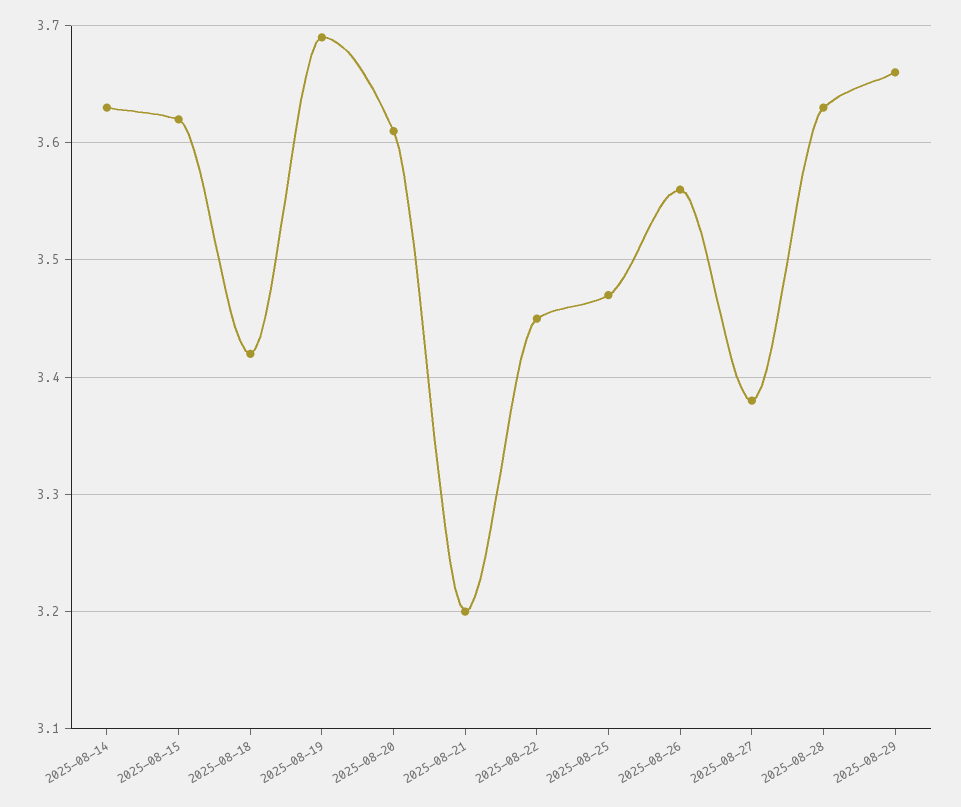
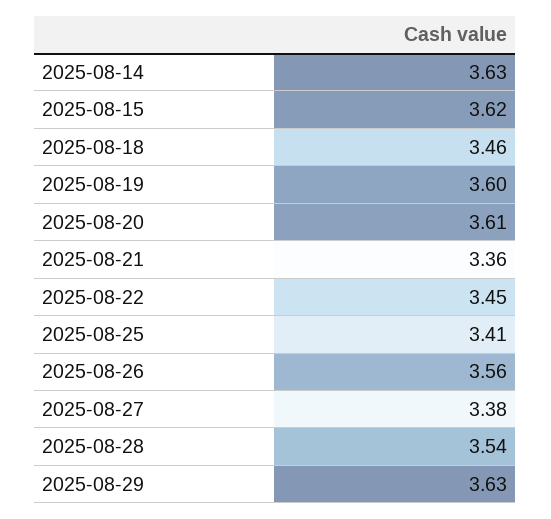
  {
    "2025-08-14": 3.63,
    "2025-08-15": 3.62,
-   "2025-08-18": 3.42,
+   "2025-08-18": 3.46,
-   "2025-08-19": 3.69,
+   "2025-08-19": 3.6,
    "2025-08-20": 3.61,
-   "2025-08-21": 3.2,
+   "2025-08-21": 3.36,
    "2025-08-22": 3.45,
-   "2025-08-25": 3.47,
+   "2025-08-25": 3.41,
    "2025-08-26": 3.56,
    "2025-08-27": 3.38,
-   "2025-08-28": 3.63,
+   "2025-08-28": 3.54,
-   "2025-08-29": 3.66
+   "2025-08-29": 3.63
  }

